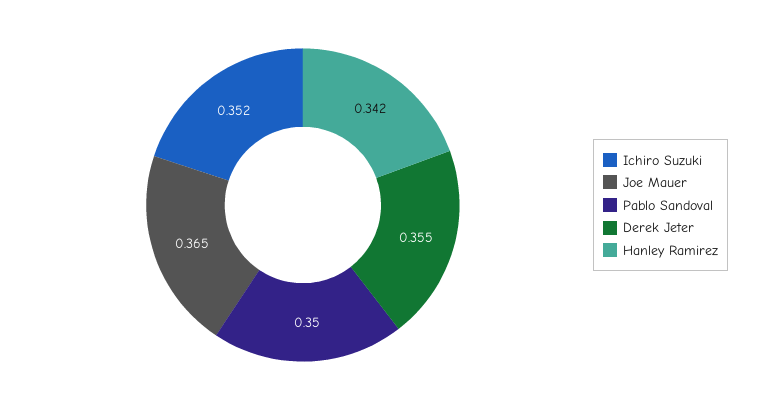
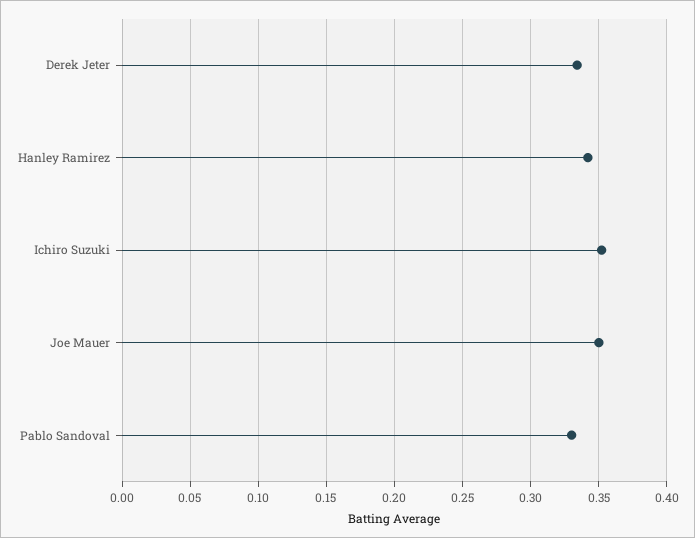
  {
    "Ichiro Suzuki": 0.352,
-   "Joe Mauer": 0.365,
+   "Joe Mauer": 0.35,
-   "Pablo Sandoval": 0.35,
+   "Pablo Sandoval": 0.33,
-   "Derek Jeter": 0.355,
+   "Derek Jeter": 0.335,
    "Hanley Ramirez": 0.342
  }

